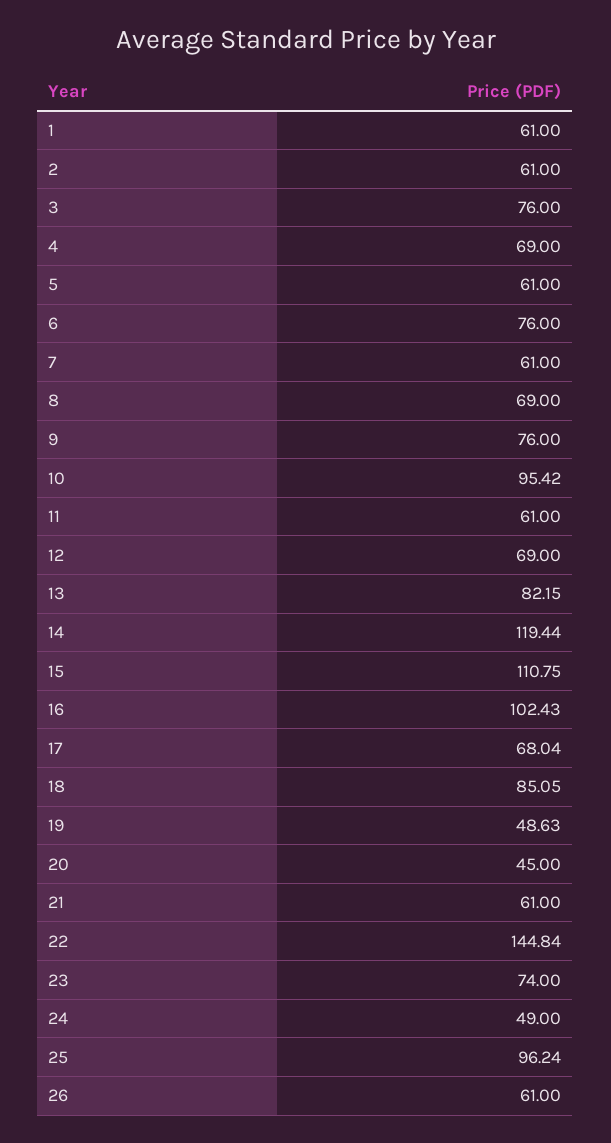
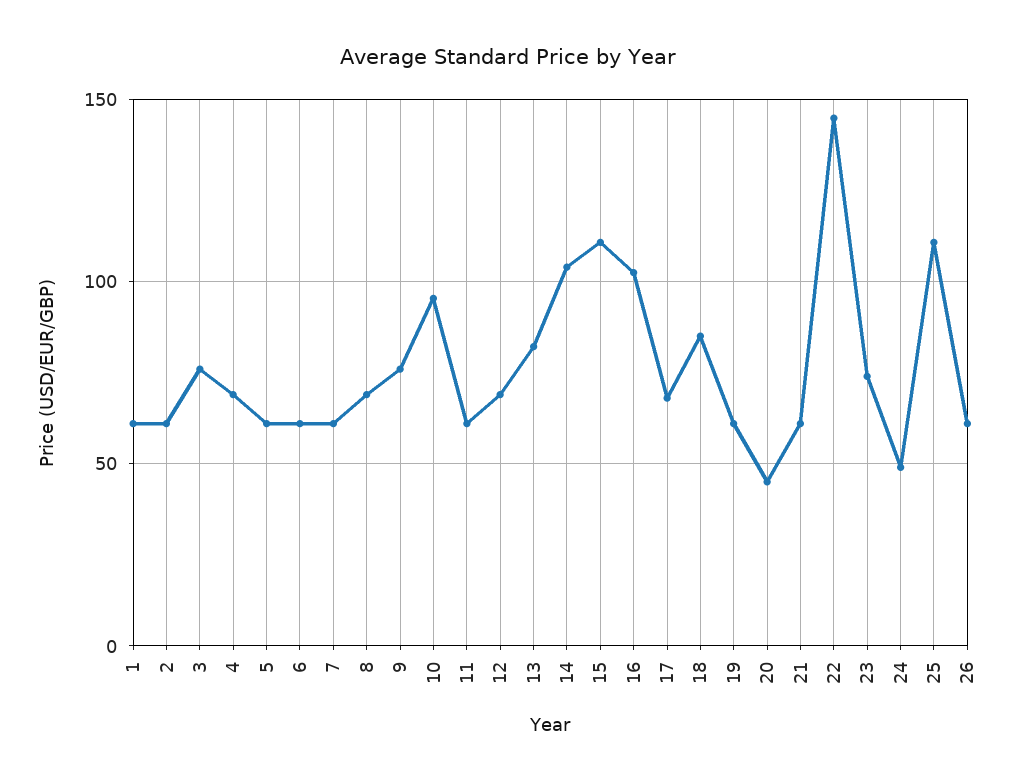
  {
    "1": 61,
    "2": 61,
    "3": 76,
    "4": 69,
    "5": 61,
-   "6": 76,
+   "6": 60,
    "7": 61,
    "8": 69,
    "9": 76,
    "10": 95.42,
    "11": 61,
    "12": 69,
    "13": 82.15,
-   "14": 119.44,
+   "14": 105,
    "15": 110.75,
    "16": 102.43,
    "17": 68.04,
    "18": 85.05,
-   "19": 48.63,
+   "19": 60,
    "20": 45,
    "21": 61,
    "22": 144.84,
    "23": 74,
    "24": 49,
-   "25": 96.24,
+   "25": 110,
    "26": 61
  }

